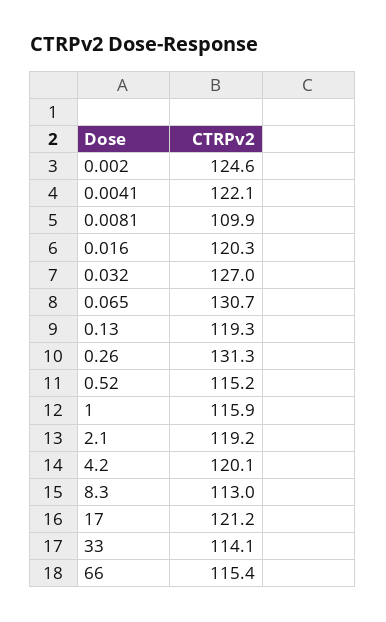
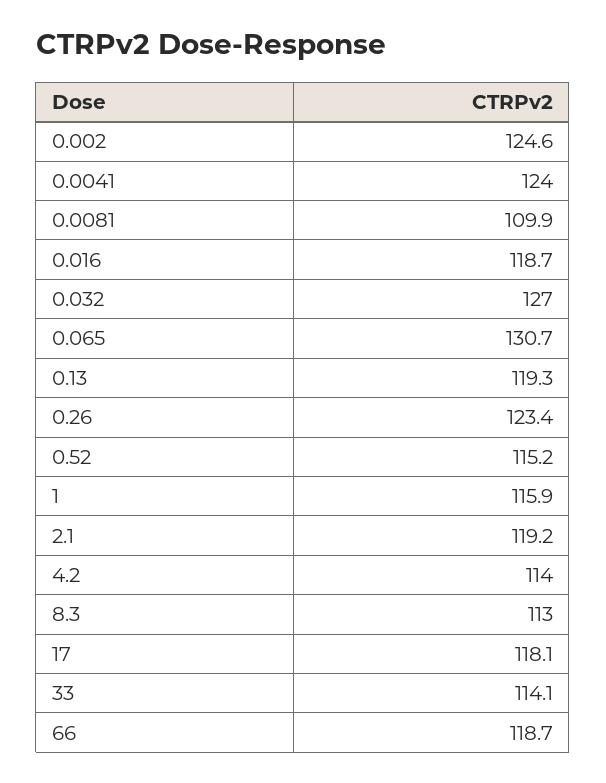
  {
    "0.002": 124.6,
-   "0.0041": 122.1,
+   "0.0041": 124,
    "0.0081": 109.9,
-   "0.016": 120.3,
+   "0.016": 118.7,
    "0.032": 127,
    "0.065": 130.7,
    "0.13": 119.3,
-   "0.26": 131.3,
+   "0.26": 123.4,
    "0.52": 115.2,
    "1": 115.9,
    "2.1": 119.2,
-   "4.2": 120.1,
+   "4.2": 114,
    "8.3": 113,
-   "17": 121.2,
+   "17": 118.1,
    "33": 114.1,
-   "66": 115.4
+   "66": 118.7
  }

